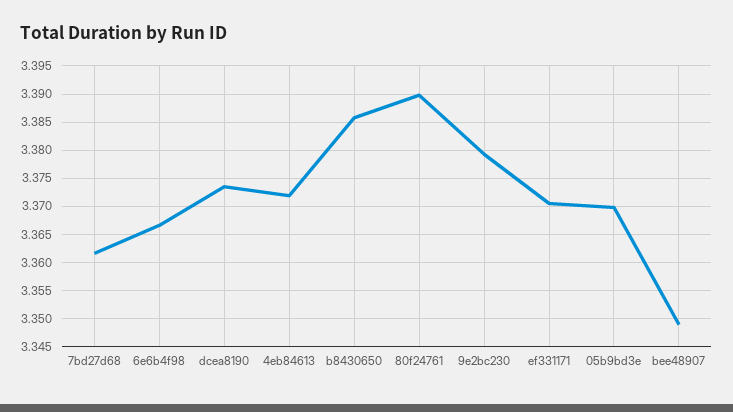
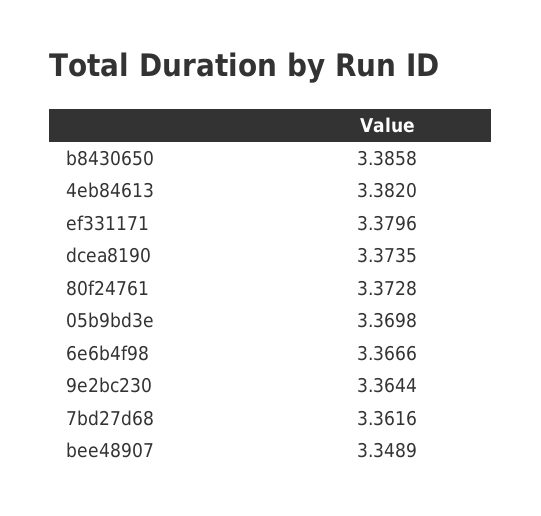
  {
    "7bd27d68": 3.3616,
    "6e6b4f98": 3.3666,
    "dcea8190": 3.3735,
-   "4eb84613": 3.3725,
+   "4eb84613": 3.382,
    "b8430650": 3.3858,
-   "80f24761": 3.39,
+   "80f24761": 3.3728,
-   "9e2bc230": 3.38,
+   "9e2bc230": 3.3644,
-   "ef331171": 3.37,
+   "ef331171": 3.3796,
    "05b9bd3e": 3.3698,
    "bee48907": 3.3489
  }

